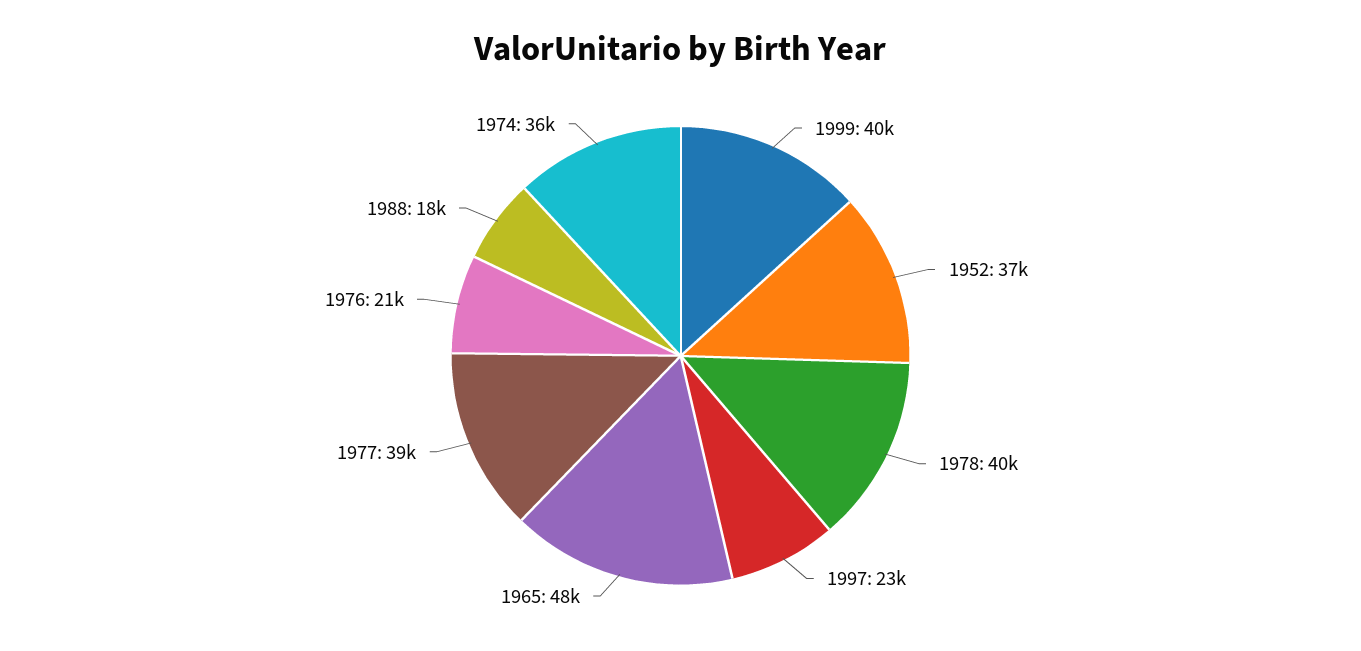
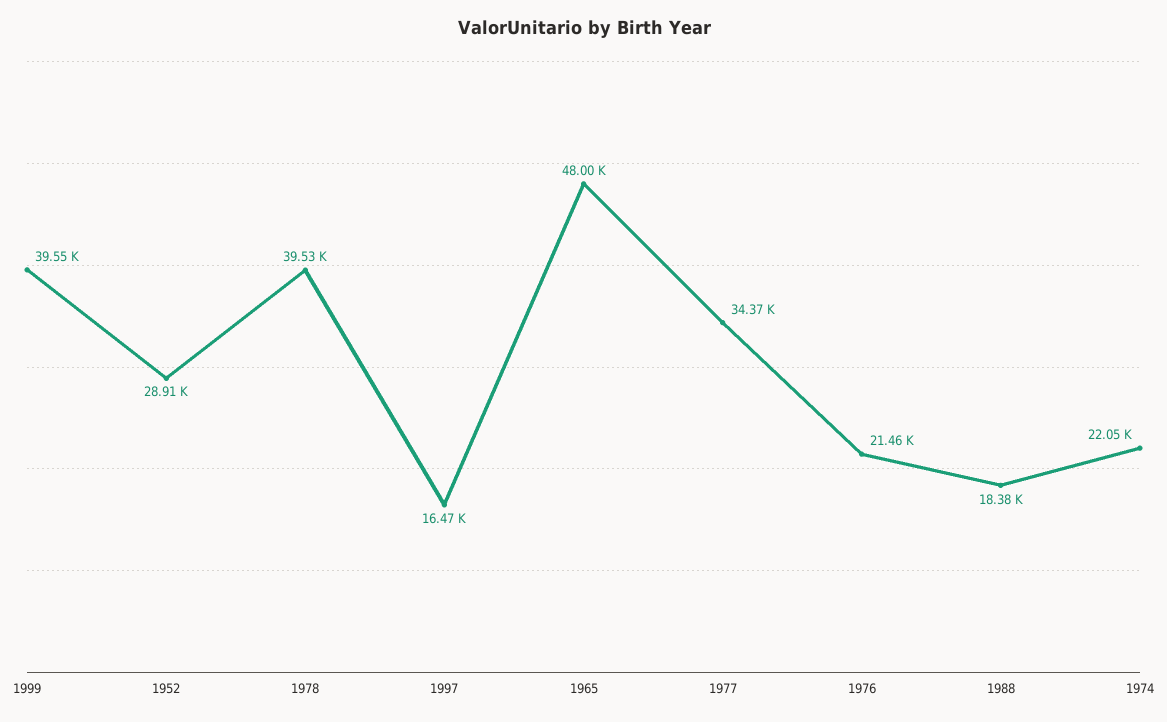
  {
    "1999": 39550,
-   "1952": 37000,
+   "1952": 28910,
    "1978": 39530,
-   "1997": 23000,
+   "1997": 16470,
    "1965": 48000,
-   "1977": 39000,
+   "1977": 34370,
    "1976": 21460,
    "1988": 18380,
-   "1974": 36000
+   "1974": 22050
  }

